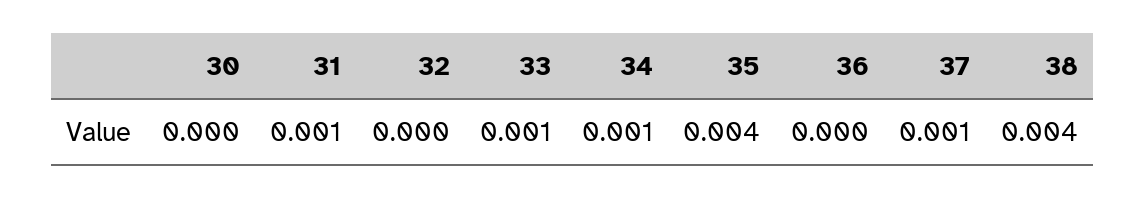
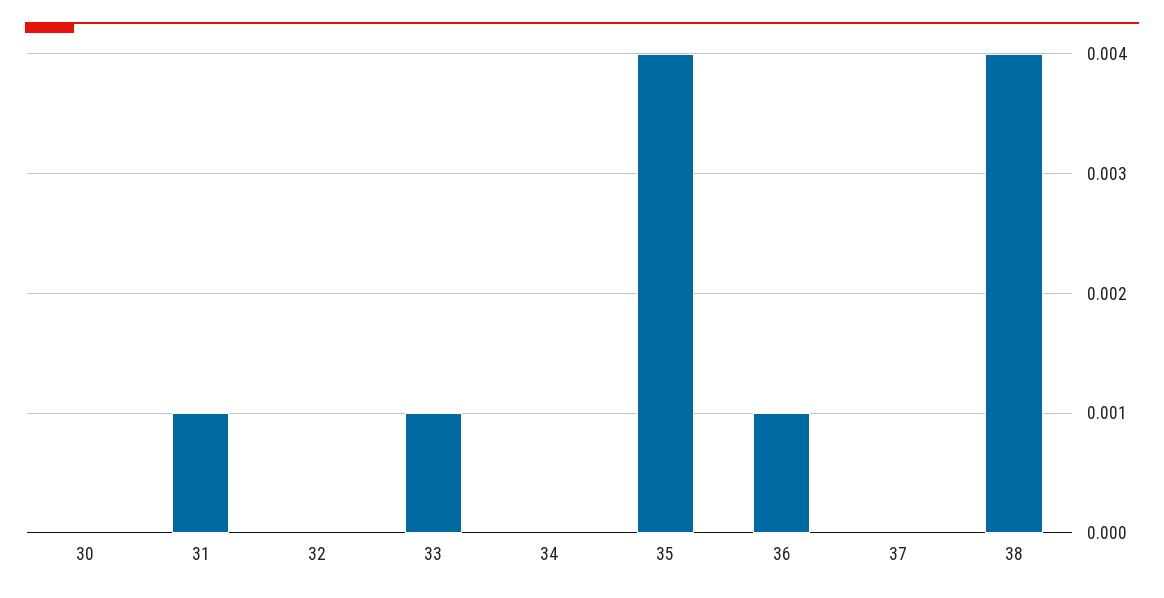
  {
    "30": 0,
    "31": 0.001,
    "32": 0,
    "33": 0.001,
-   "34": 0.001,
+   "34": 0,
    "35": 0.004,
-   "36": 0,
+   "36": 0.001,
-   "37": 0.001,
+   "37": 0,
    "38": 0.004
  }

